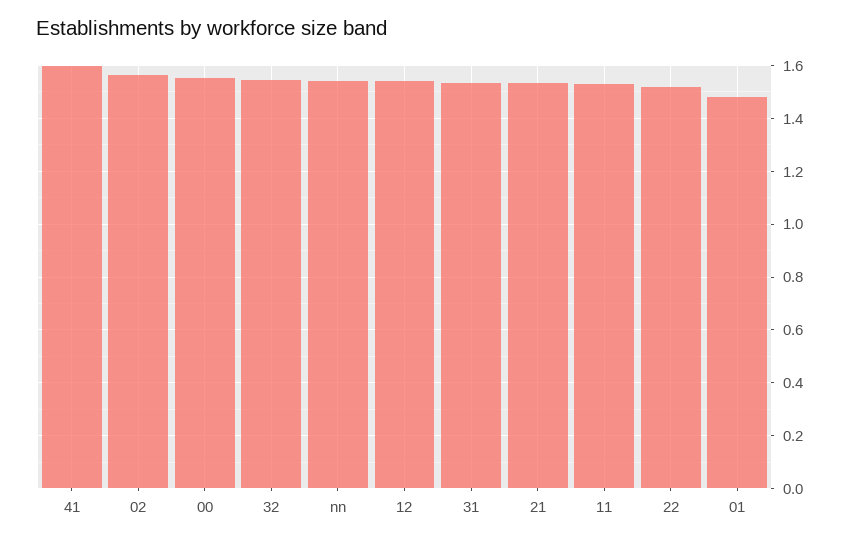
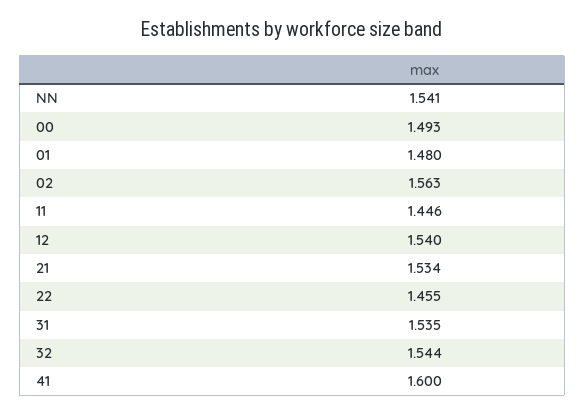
  {
    "41": 1.6,
    "02": 1.563,
-   "00": 1.55,
+   "00": 1.493,
    "32": 1.544,
    "nn": 1.541,
    "12": 1.54,
    "31": 1.535,
    "21": 1.534,
-   "11": 1.525,
+   "11": 1.446,
-   "22": 1.525,
+   "22": 1.455,
    "01": 1.48
  }

